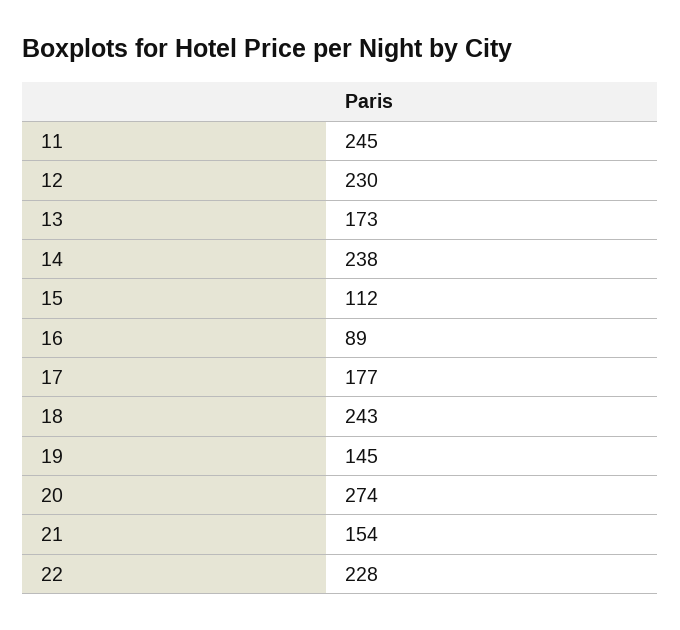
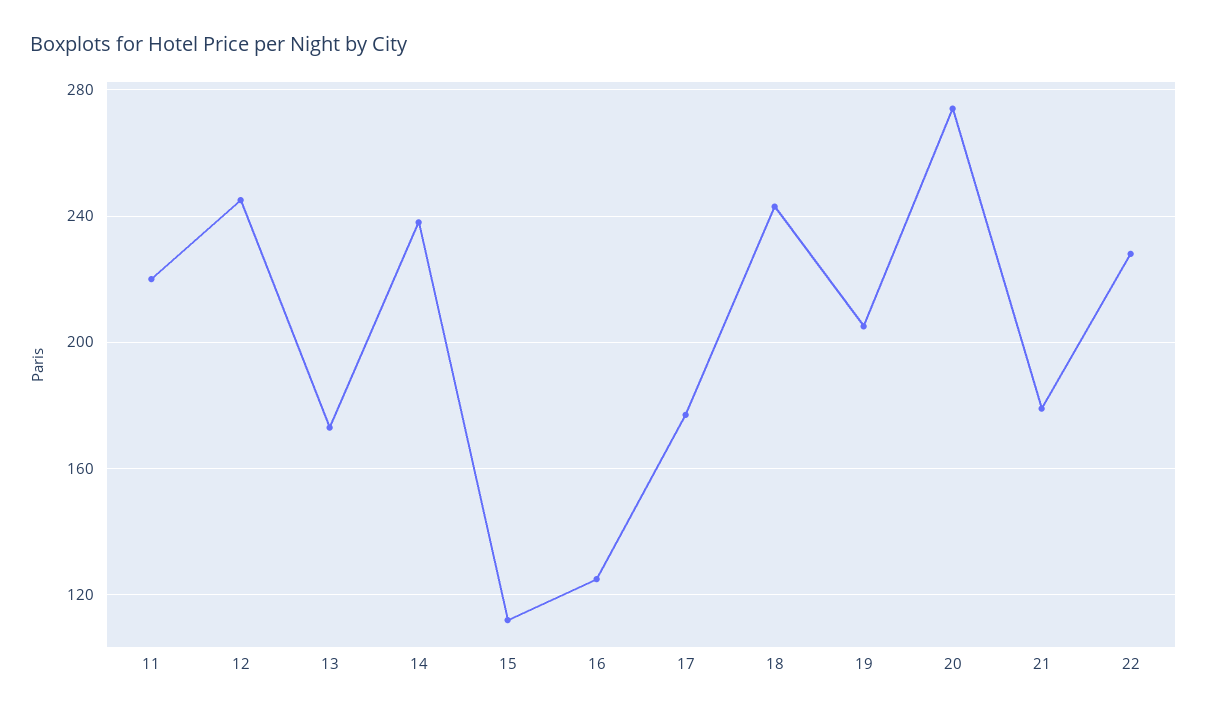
  {
-   "11": 245,
+   "11": 220,
-   "12": 230,
+   "12": 245,
    "13": 173,
    "14": 238,
    "15": 112,
-   "16": 89,
+   "16": 125,
    "17": 177,
    "18": 243,
-   "19": 145,
+   "19": 205,
    "20": 274,
-   "21": 154,
+   "21": 180,
    "22": 228
  }

